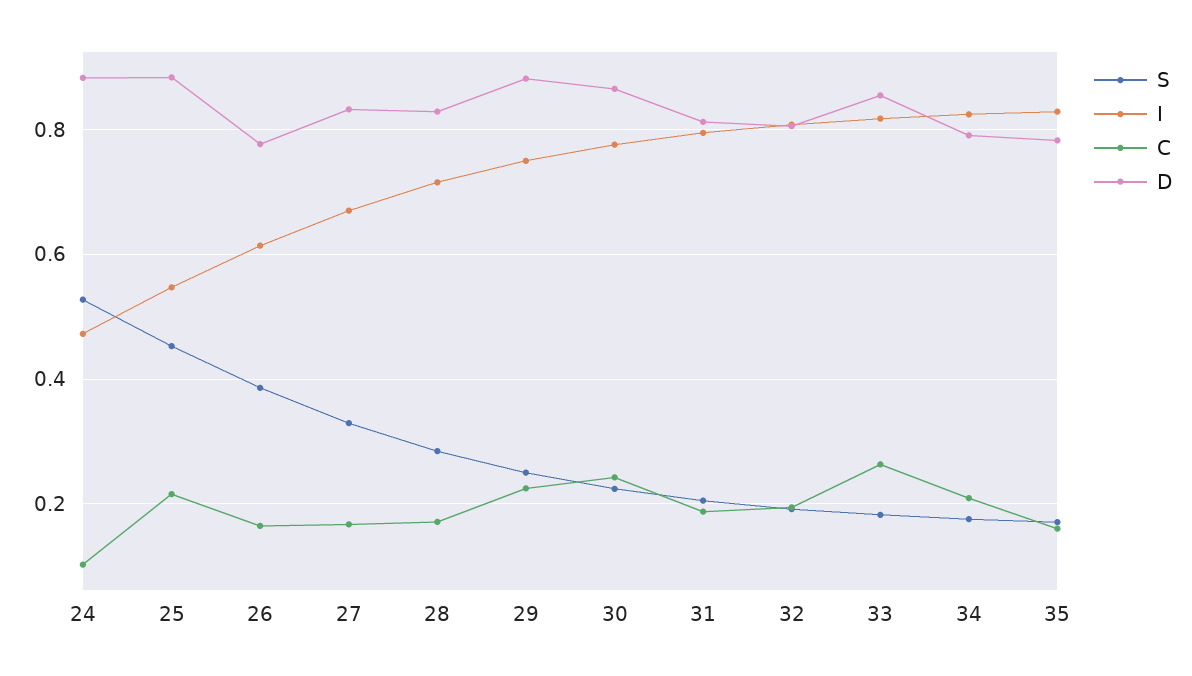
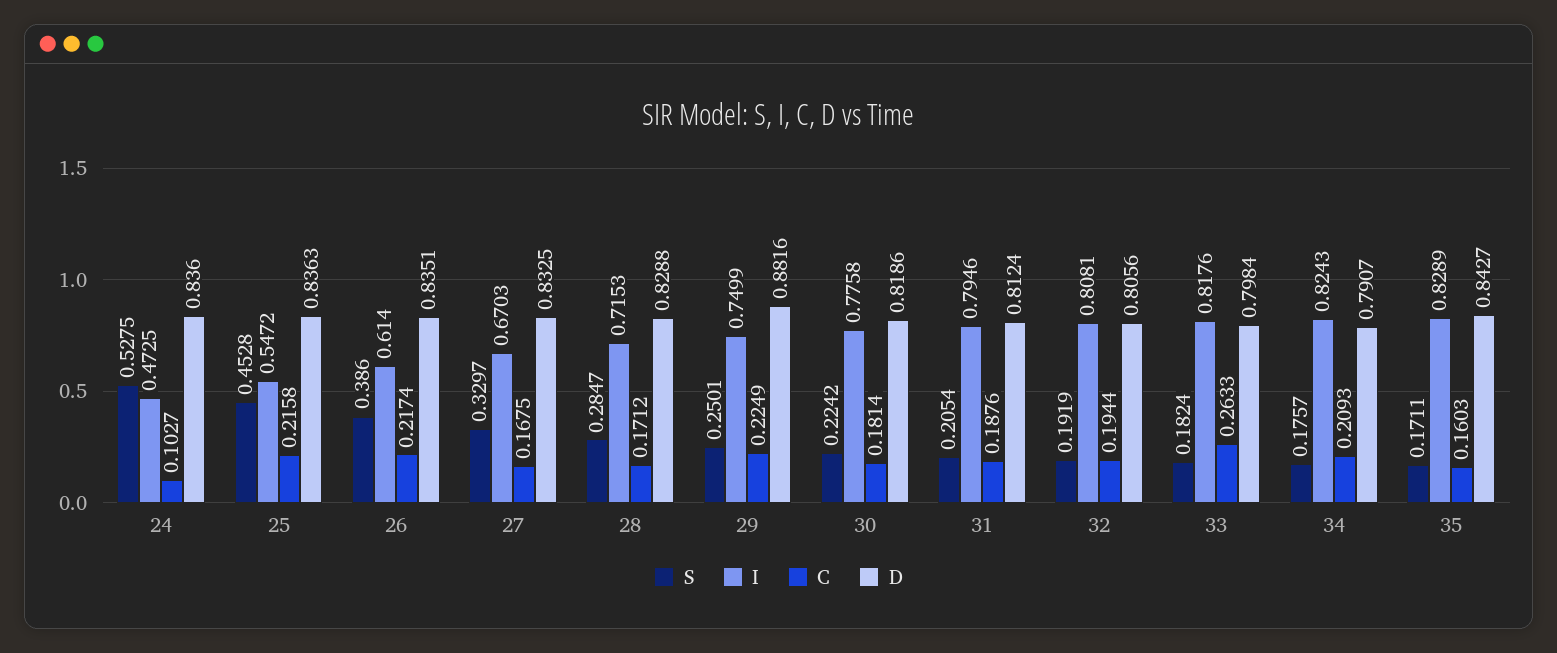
  {
    "S": {
      "24": 0.5275,
      "25": 0.4528,
      "26": 0.386,
      "27": 0.3297,
      "28": 0.2847,
      "29": 0.2501,
      "30": 0.2242,
      "31": 0.2054,
      "32": 0.1919,
      "33": 0.1824,
      "34": 0.1757,
      "35": 0.1711
    },
    "I": {
      "24": 0.4725,
      "25": 0.5472,
      "26": 0.614,
      "27": 0.6703,
      "28": 0.7153,
      "29": 0.7499,
      "30": 0.7758,
      "31": 0.7946,
      "32": 0.8081,
      "33": 0.8176,
      "34": 0.8243,
      "35": 0.8289
    },
    "C": {
      "24": 0.1027,
      "25": 0.2158,
-     "26": 0.16,
+     "26": 0.2174,
      "27": 0.1675,
      "28": 0.1712,
      "29": 0.2249,
-     "30": 0.24,
+     "30": 0.1814,
      "31": 0.1876,
      "32": 0.1944,
      "33": 0.2633,
      "34": 0.2093,
      "35": 0.1603
    },
    "D": {
-     "24": 0.88,
+     "24": 0.836,
-     "25": 0.88,
+     "25": 0.8363,
-     "26": 0.78,
+     "26": 0.8351,
      "27": 0.8325,
      "28": 0.8288,
      "29": 0.8816,
-     "30": 0.86,
+     "30": 0.8186,
      "31": 0.8124,
      "32": 0.8056,
-     "33": 0.86,
+     "33": 0.7984,
      "34": 0.7907,
-     "35": 0.78
+     "35": 0.8427
    }
  }

